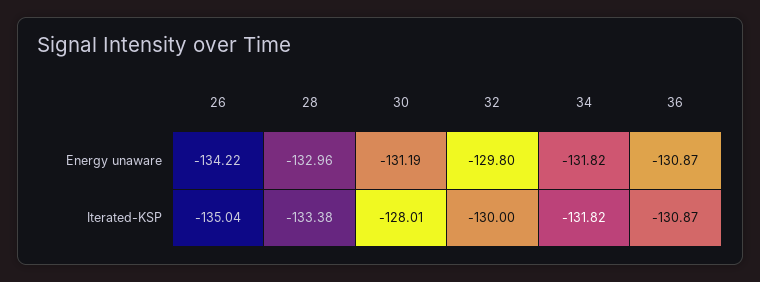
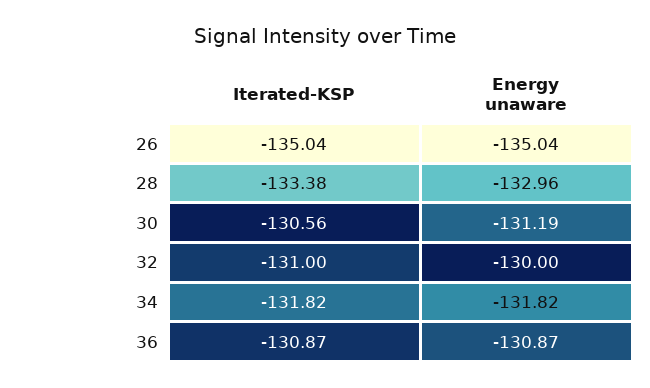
  {
    "26": {
-     "Energy unaware": -134.22,
+     "Energy unaware": -135.04,
      "Iterated-KSP": -135.04
    },
    "28": {
      "Energy unaware": -132.96,
      "Iterated-KSP": -133.38
    },
    "30": {
      "Energy unaware": -131.19,
-     "Iterated-KSP": -128.01
+     "Iterated-KSP": -130.56
    },
    "32": {
-     "Energy unaware": -129.8,
+     "Energy unaware": -130,
-     "Iterated-KSP": -130
+     "Iterated-KSP": -131
    },
    "34": {
      "Energy unaware": -131.82,
      "Iterated-KSP": -131.82
    },
    "36": {
      "Energy unaware": -130.87,
      "Iterated-KSP": -130.87
    }
  }

